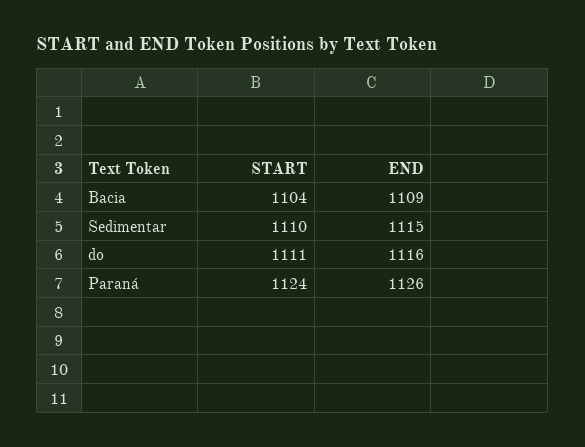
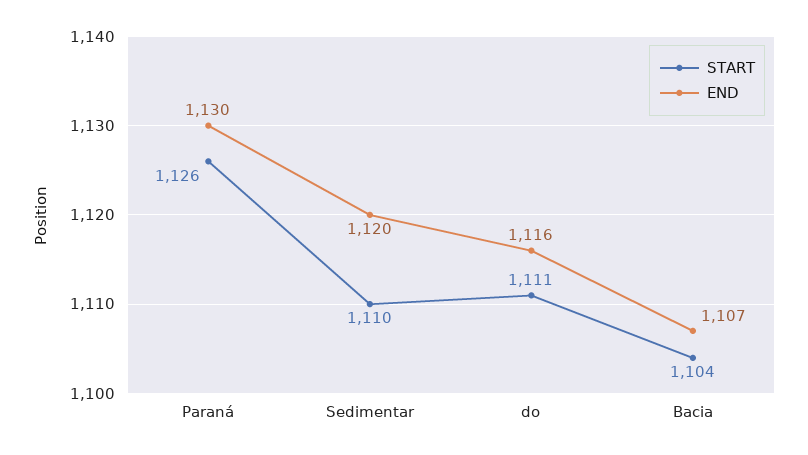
  {
    "START": {
      "Bacia": 1104,
      "Sedimentar": 1110,
      "do": 1111,
-     "Paraná": 1124
+     "Paraná": 1126
    },
    "END": {
-     "Bacia": 1109,
+     "Bacia": 1107,
-     "Sedimentar": 1115,
+     "Sedimentar": 1120,
      "do": 1116,
-     "Paraná": 1126
+     "Paraná": 1130
    }
  }

